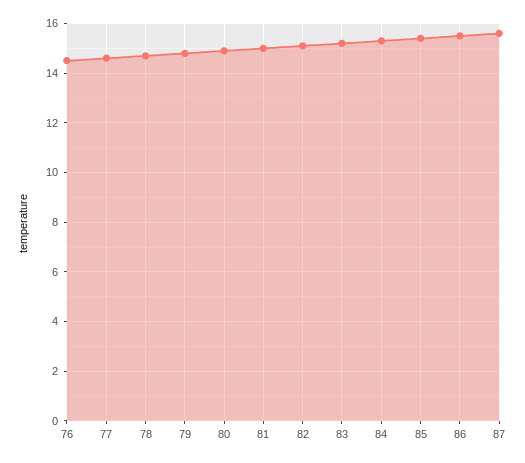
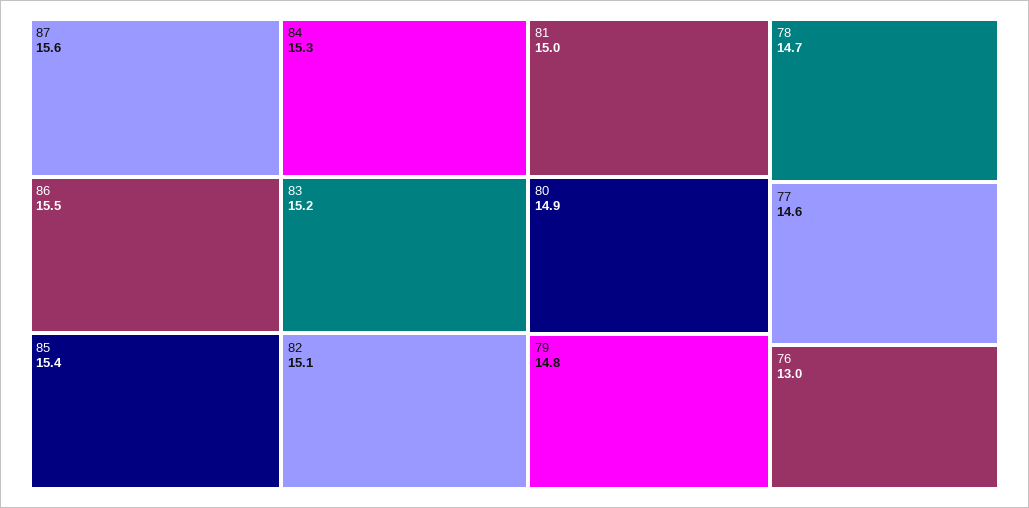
  {
-   "76": 14.5,
+   "76": 13,
    "77": 14.6,
    "78": 14.7,
    "79": 14.8,
    "80": 14.9,
    "81": 15,
    "82": 15.1,
    "83": 15.2,
    "84": 15.3,
    "85": 15.4,
    "86": 15.5,
    "87": 15.6
  }

